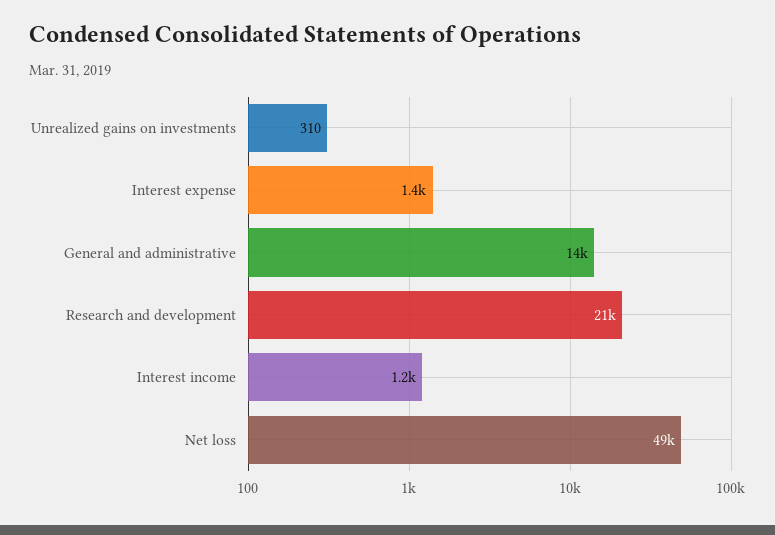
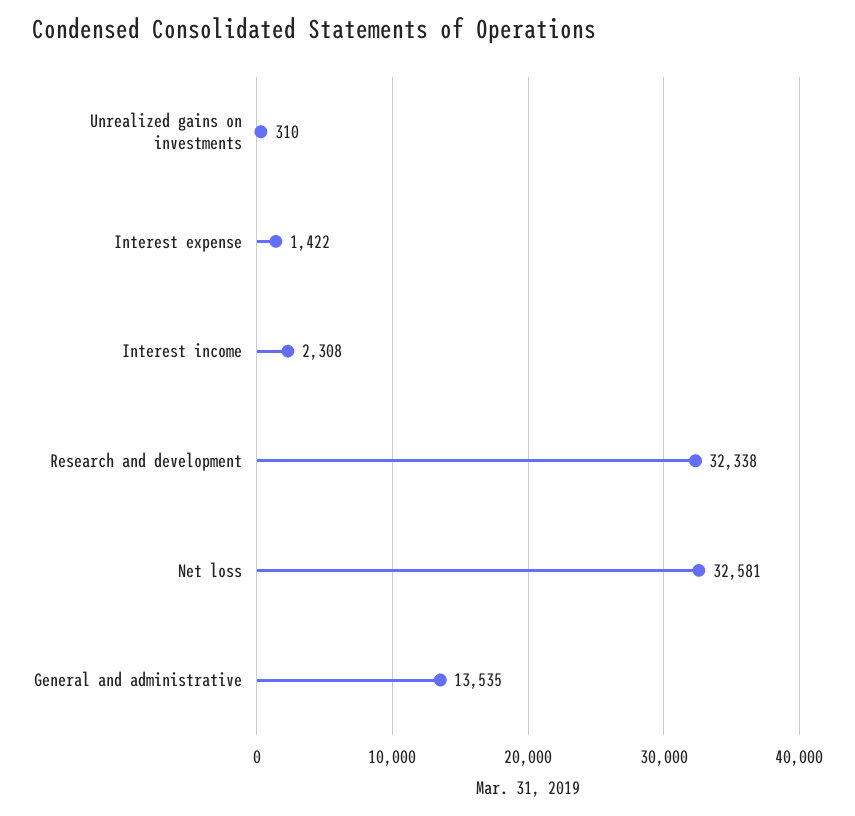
  {
    "Unrealized gains on investments": 310,
    "Interest expense": 1422,
    "General and administrative": 13535,
-   "Research and development": 21000,
+   "Research and development": 32338,
-   "Interest income": 1200,
+   "Interest income": 2308,
-   "Net loss": 49000
+   "Net loss": 32581
  }

